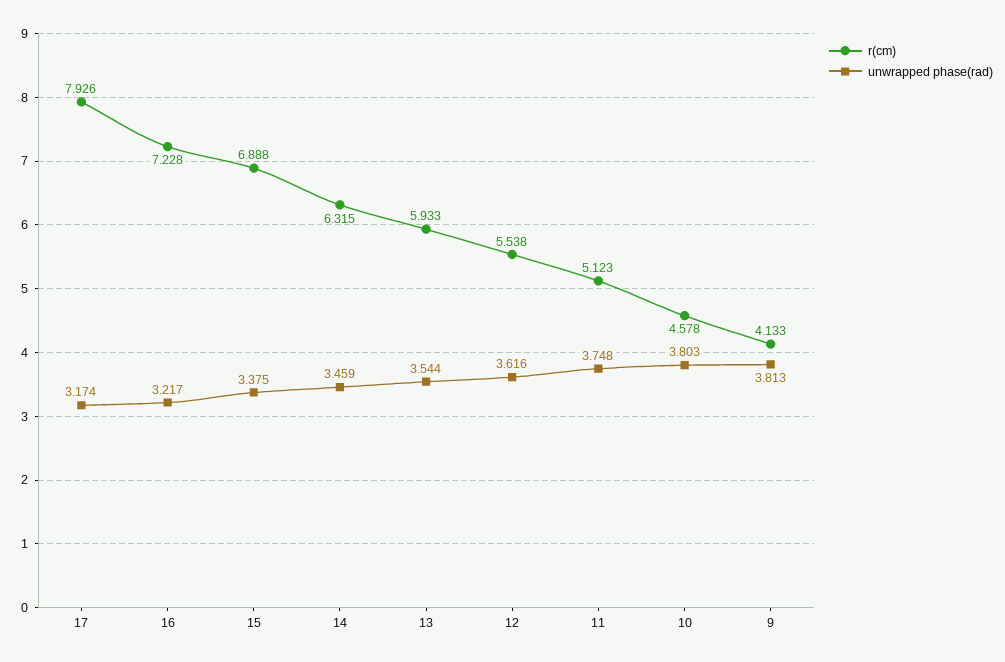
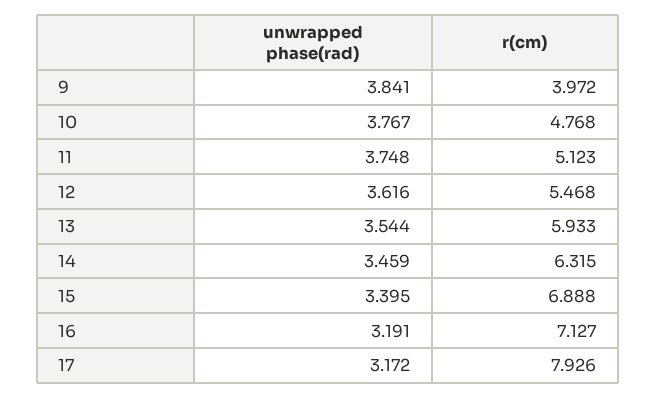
  {
    "r(cm)": {
      "17": 7.926,
-     "16": 7.228,
+     "16": 7.127,
      "15": 6.888,
      "14": 6.315,
      "13": 5.933,
-     "12": 5.538,
+     "12": 5.468,
      "11": 5.123,
-     "10": 4.578,
+     "10": 4.768,
-     "9": 4.133
+     "9": 3.972
    },
    "unwrapped phase(rad)": {
-     "17": 3.174,
+     "17": 3.172,
-     "16": 3.217,
+     "16": 3.191,
-     "15": 3.375,
+     "15": 3.395,
      "14": 3.459,
      "13": 3.544,
      "12": 3.616,
      "11": 3.748,
-     "10": 3.803,
+     "10": 3.767,
-     "9": 3.813
+     "9": 3.841
    }
  }

